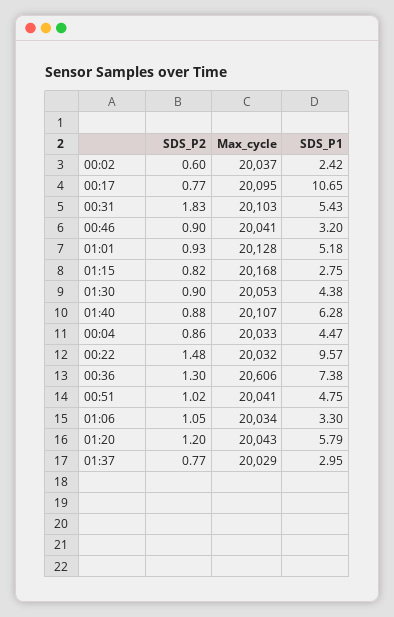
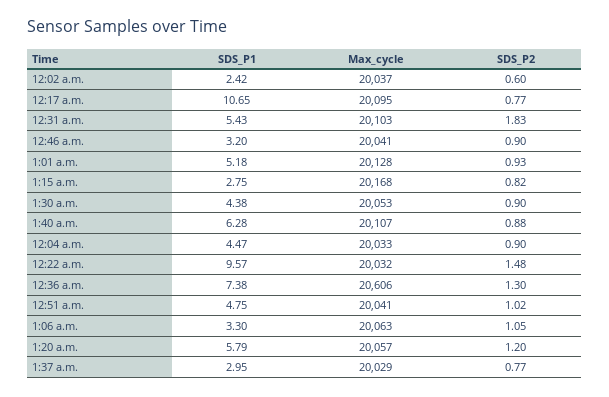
  {
    "SDS_P2": {
      "00:02": 0.6,
      "00:17": 0.77,
      "00:31": 1.83,
      "00:46": 0.9,
      "01:01": 0.93,
      "01:15": 0.82,
      "01:30": 0.9,
      "01:40": 0.88,
-     "00:04": 0.86,
+     "00:04": 0.9,
      "00:22": 1.48,
      "00:36": 1.3,
      "00:51": 1.02,
      "01:06": 1.05,
      "01:20": 1.2,
      "01:37": 0.77
    },
    "Max_cycle": {
      "00:02": 20037,
      "00:17": 20095,
      "00:31": 20103,
      "00:46": 20041,
      "01:01": 20128,
      "01:15": 20168,
      "01:30": 20053,
      "01:40": 20107,
      "00:04": 20033,
      "00:22": 20032,
      "00:36": 20606,
      "00:51": 20041,
-     "01:06": 20034,
+     "01:06": 20063,
-     "01:20": 20043,
+     "01:20": 20057,
      "01:37": 20029
    },
    "SDS_P1": {
      "00:02": 2.42,
      "00:17": 10.65,
      "00:31": 5.43,
      "00:46": 3.2,
      "01:01": 5.18,
      "01:15": 2.75,
      "01:30": 4.38,
      "01:40": 6.28,
      "00:04": 4.47,
      "00:22": 9.57,
      "00:36": 7.38,
      "00:51": 4.75,
      "01:06": 3.3,
      "01:20": 5.79,
      "01:37": 2.95
    }
  }

